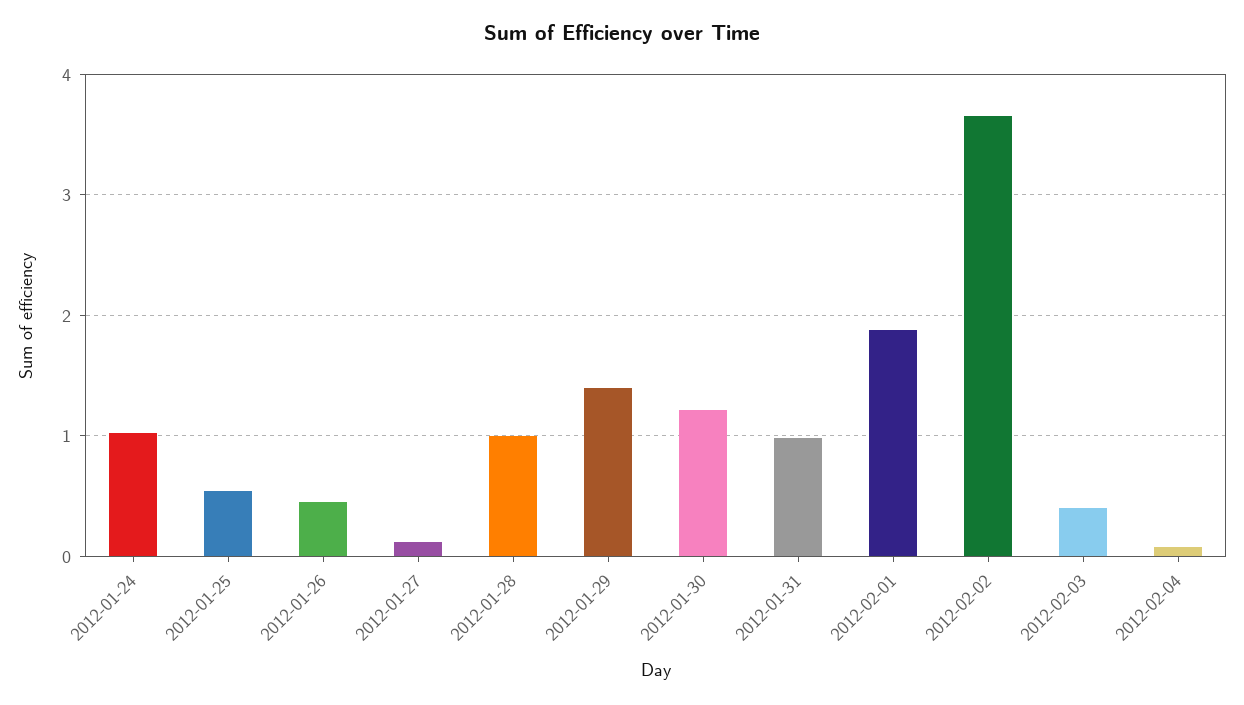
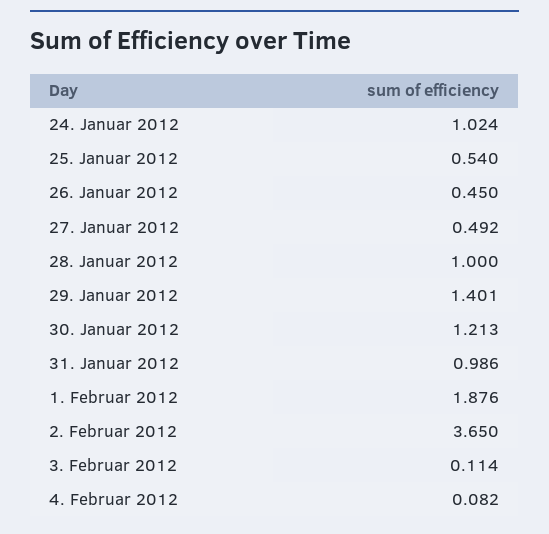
  {
    "2012-01-24": 1.024,
    "2012-01-25": 0.54,
    "2012-01-26": 0.45,
-   "2012-01-27": 0.1,
+   "2012-01-27": 0.492,
    "2012-01-28": 1,
    "2012-01-29": 1.401,
    "2012-01-30": 1.213,
    "2012-01-31": 0.986,
    "2012-02-01": 1.876,
    "2012-02-02": 3.65,
-   "2012-02-03": 0.4,
+   "2012-02-03": 0.114,
    "2012-02-04": 0.082
  }

